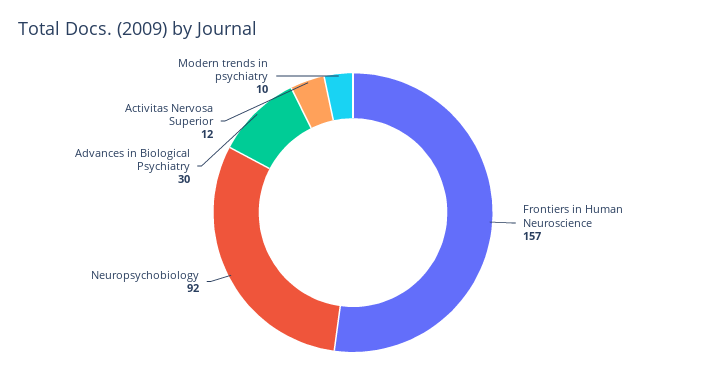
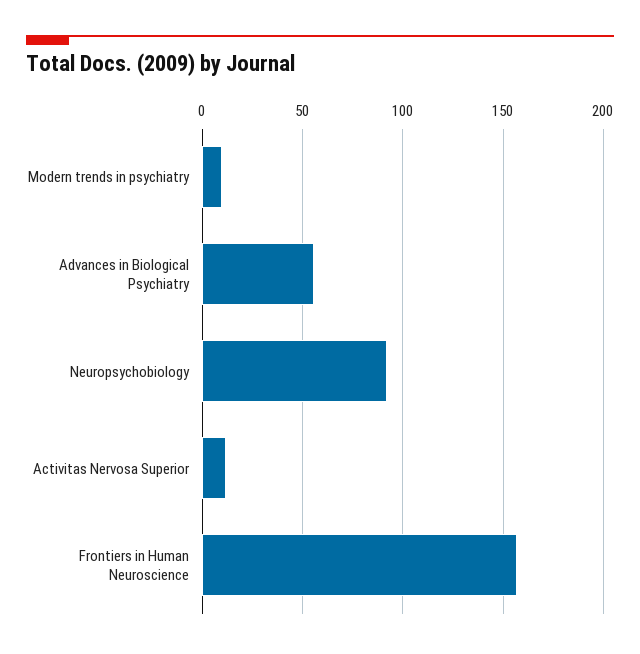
  {
    "Frontiers in Human Neuroscience": 157,
    "Neuropsychobiology": 92,
-   "Advances in Biological Psychiatry": 30,
+   "Advances in Biological Psychiatry": 55,
    "Activitas Nervosa Superior": 12,
    "Modern trends in psychiatry": 10
  }

